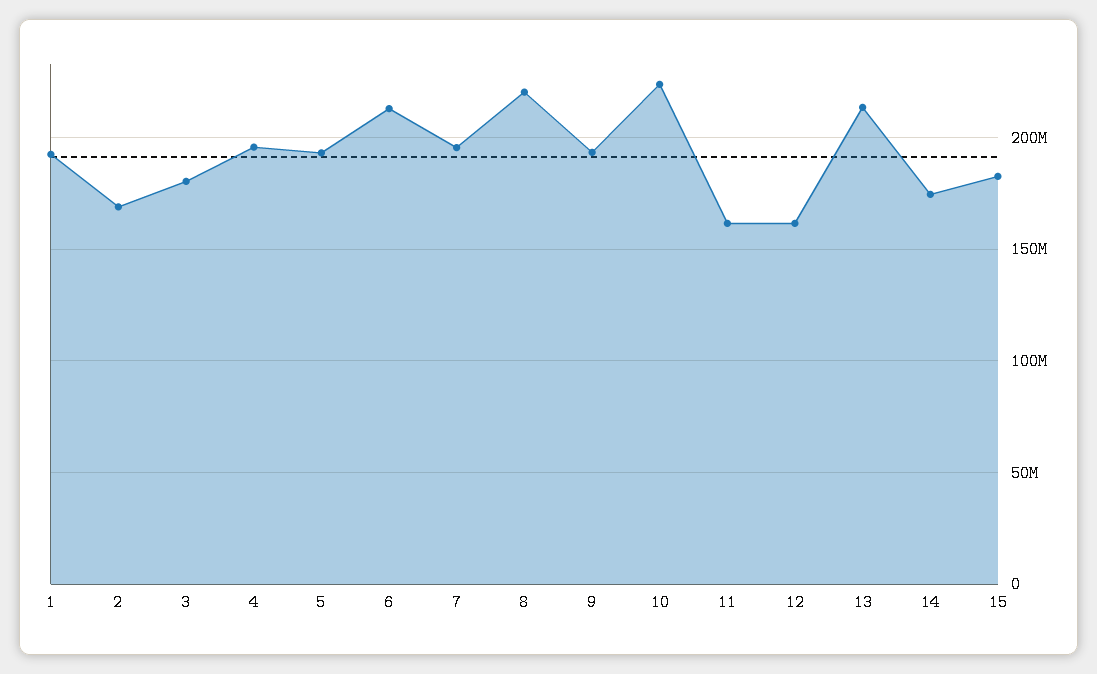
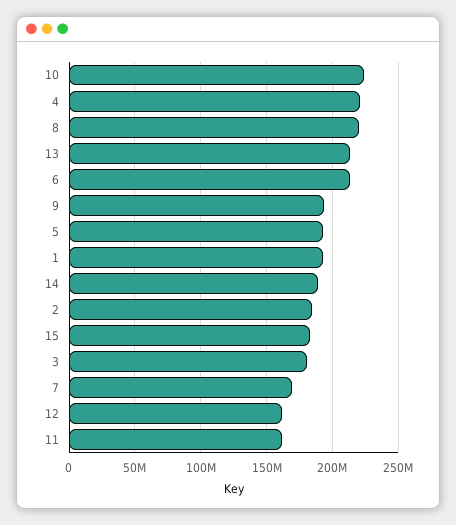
  {
    "1": 190000000,
-   "2": 170000000,
+   "2": 185000000,
    "3": 180000000,
-   "4": 195000000,
+   "4": 220000000,
    "5": 195000000,
    "6": 215000000,
-   "7": 195000000,
+   "7": 170000000,
    "8": 220000000,
    "9": 195000000,
    "10": 225000000,
    "11": 160000000,
    "12": 160000000,
    "13": 215000000,
-   "14": 175000000,
+   "14": 190000000,
    "15": 185000000
  }

